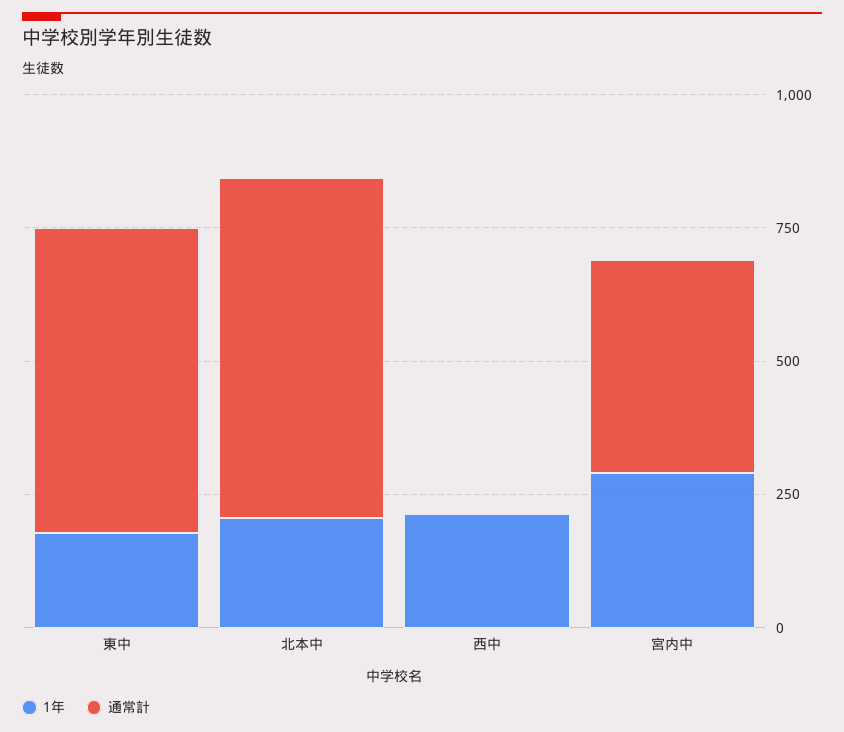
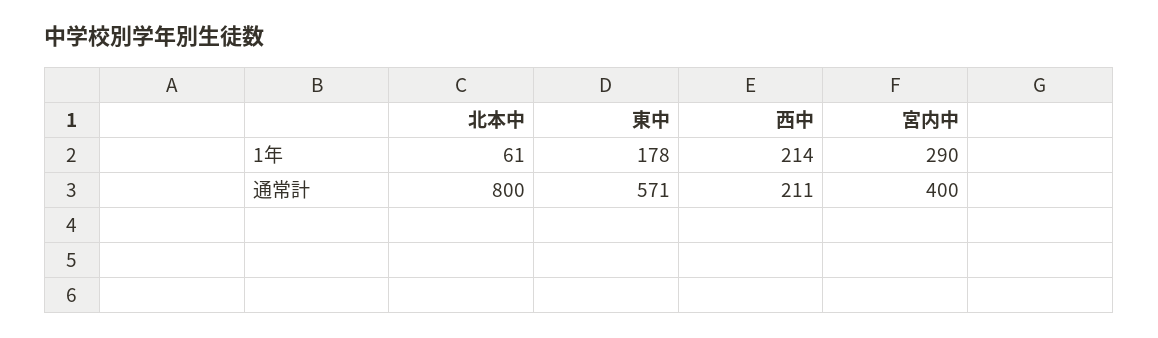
  {
    "1年": {
      "東中": 178,
-     "北本中": 200,
+     "北本中": 61,
      "西中": 214,
      "宮内中": 290
    },
    "通常計": {
      "東中": 571,
-     "北本中": 650,
+     "北本中": 800,
-     "西中": 0,
+     "西中": 211,
      "宮内中": 400
    }
  }

